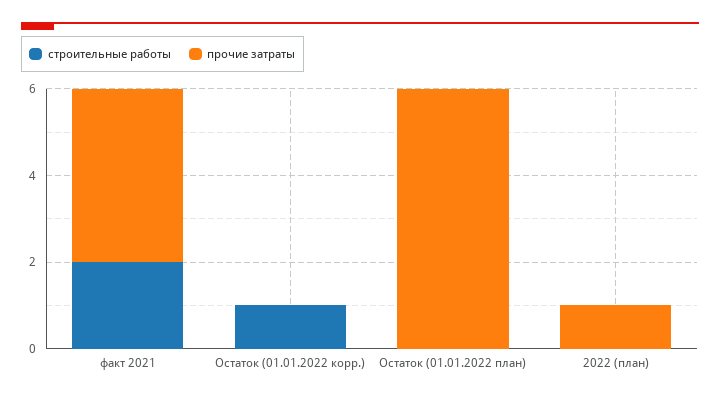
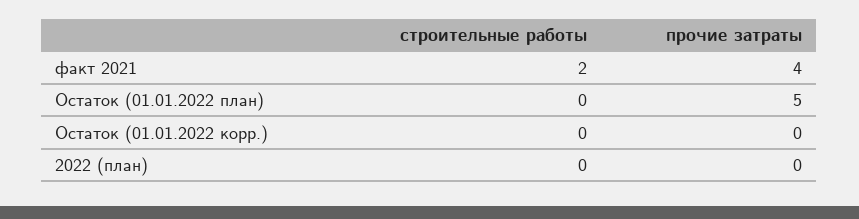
  {
    "строительные работы": {
      "факт 2021": 2,
-     "Остаток (01.01.2022 корр.)": 1,
+     "Остаток (01.01.2022 корр.)": 0,
      "Остаток (01.01.2022 план)": 0,
      "2022 (план)": 0
    },
    "прочие затраты": {
      "факт 2021": 4,
      "Остаток (01.01.2022 корр.)": 0,
-     "Остаток (01.01.2022 план)": 6,
+     "Остаток (01.01.2022 план)": 5,
-     "2022 (план)": 1
+     "2022 (план)": 0
    }
  }

